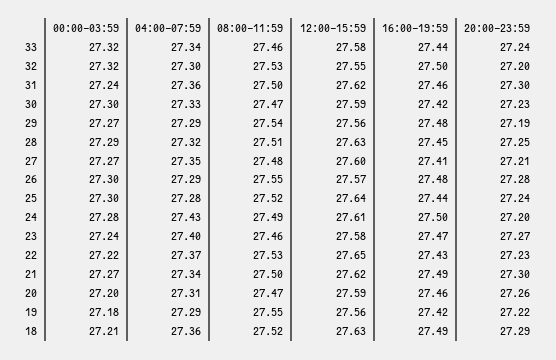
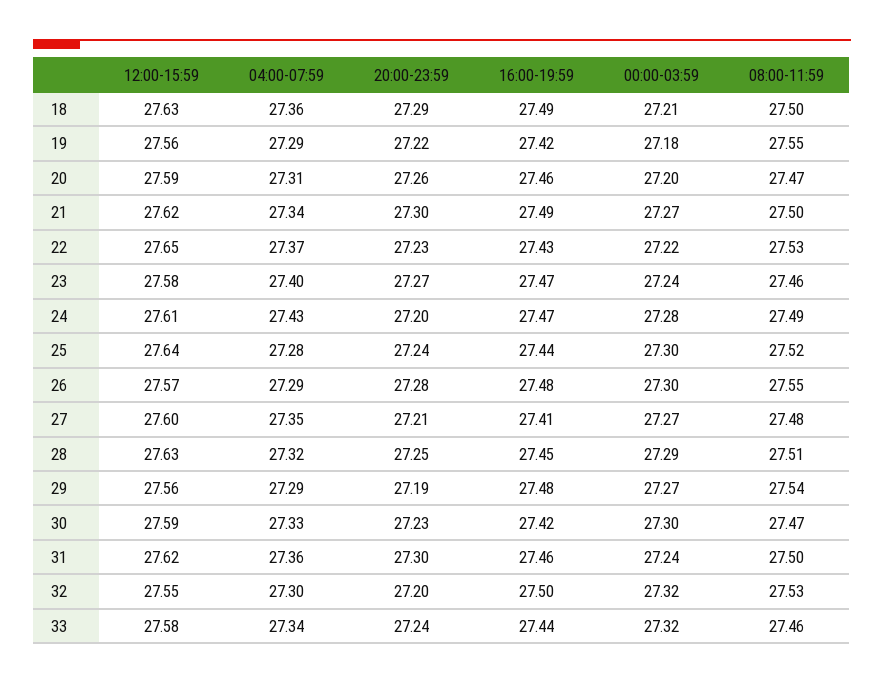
  {
    "00:00-03:59": {
      "33": 27.32,
      "32": 27.32,
      "31": 27.24,
      "30": 27.3,
      "29": 27.27,
      "28": 27.29,
      "27": 27.27,
      "26": 27.3,
      "25": 27.3,
      "24": 27.28,
      "23": 27.24,
      "22": 27.22,
      "21": 27.27,
      "20": 27.2,
      "19": 27.18,
      "18": 27.21
    },
    "04:00-07:59": {
      "33": 27.34,
      "32": 27.3,
      "31": 27.36,
      "30": 27.33,
      "29": 27.29,
      "28": 27.32,
      "27": 27.35,
      "26": 27.29,
      "25": 27.28,
      "24": 27.43,
      "23": 27.4,
      "22": 27.37,
      "21": 27.34,
      "20": 27.31,
      "19": 27.29,
      "18": 27.36
    },
    "08:00-11:59": {
      "33": 27.46,
      "32": 27.53,
      "31": 27.5,
      "30": 27.47,
      "29": 27.54,
      "28": 27.51,
      "27": 27.48,
      "26": 27.55,
      "25": 27.52,
      "24": 27.49,
      "23": 27.46,
      "22": 27.53,
      "21": 27.5,
      "20": 27.47,
      "19": 27.55,
-     "18": 27.52
+     "18": 27.5
    },
    "12:00-15:59": {
      "33": 27.58,
      "32": 27.55,
      "31": 27.62,
      "30": 27.59,
      "29": 27.56,
      "28": 27.63,
      "27": 27.6,
      "26": 27.57,
      "25": 27.64,
      "24": 27.61,
      "23": 27.58,
      "22": 27.65,
      "21": 27.62,
      "20": 27.59,
      "19": 27.56,
      "18": 27.63
    },
    "16:00-19:59": {
      "33": 27.44,
      "32": 27.5,
      "31": 27.46,
      "30": 27.42,
      "29": 27.48,
      "28": 27.45,
      "27": 27.41,
      "26": 27.48,
      "25": 27.44,
-     "24": 27.5,
+     "24": 27.47,
      "23": 27.47,
      "22": 27.43,
      "21": 27.49,
      "20": 27.46,
      "19": 27.42,
      "18": 27.49
    },
    "20:00-23:59": {
      "33": 27.24,
      "32": 27.2,
      "31": 27.3,
      "30": 27.23,
      "29": 27.19,
      "28": 27.25,
      "27": 27.21,
      "26": 27.28,
      "25": 27.24,
      "24": 27.2,
      "23": 27.27,
      "22": 27.23,
      "21": 27.3,
      "20": 27.26,
      "19": 27.22,
      "18": 27.29
    }
  }

